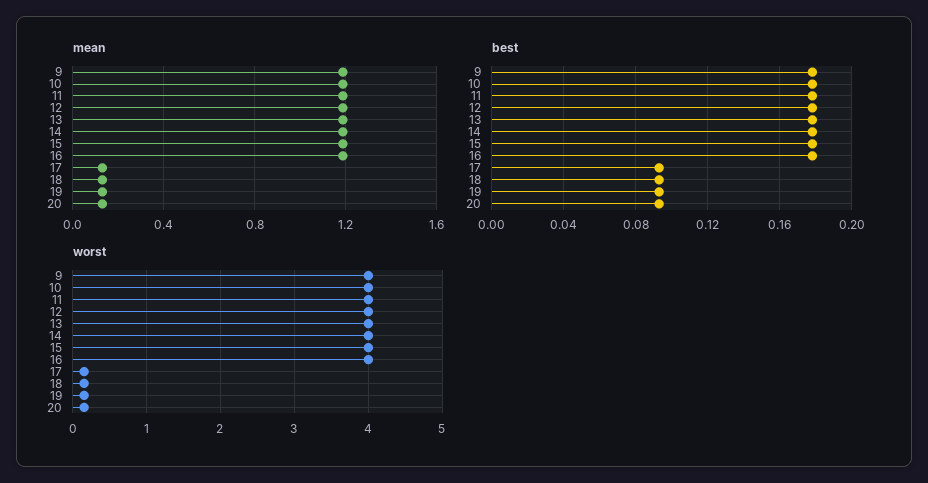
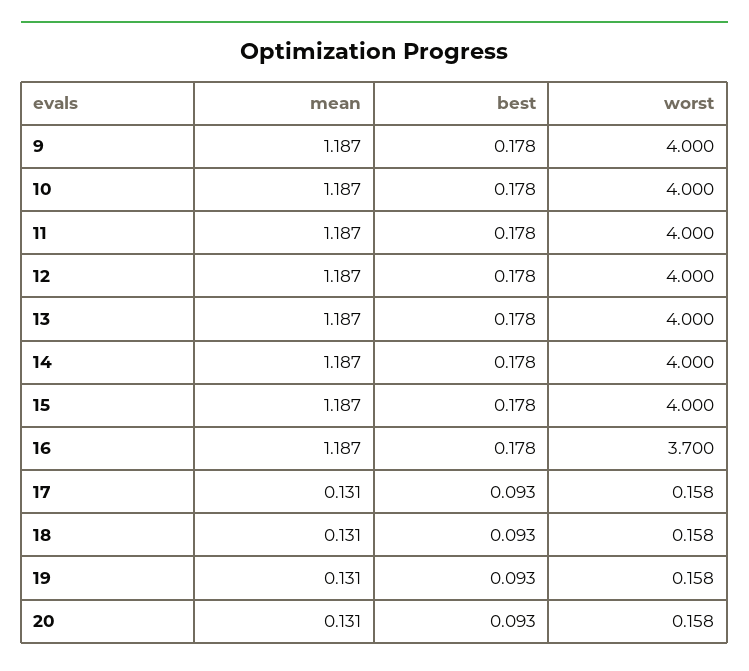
  {
    "mean": {
      "9": 1.187,
      "10": 1.187,
      "11": 1.187,
      "12": 1.187,
      "13": 1.187,
      "14": 1.187,
      "15": 1.187,
      "16": 1.187,
      "17": 0.131,
      "18": 0.131,
      "19": 0.131,
      "20": 0.131
    },
    "best": {
      "9": 0.178,
      "10": 0.178,
      "11": 0.178,
      "12": 0.178,
      "13": 0.178,
      "14": 0.178,
      "15": 0.178,
      "16": 0.178,
      "17": 0.093,
      "18": 0.093,
      "19": 0.093,
      "20": 0.093
    },
    "worst": {
      "9": 4,
      "10": 4,
      "11": 4,
      "12": 4,
      "13": 4,
      "14": 4,
      "15": 4,
-     "16": 4,
+     "16": 3.7,
      "17": 0.158,
      "18": 0.158,
      "19": 0.158,
      "20": 0.158
    }
  }

